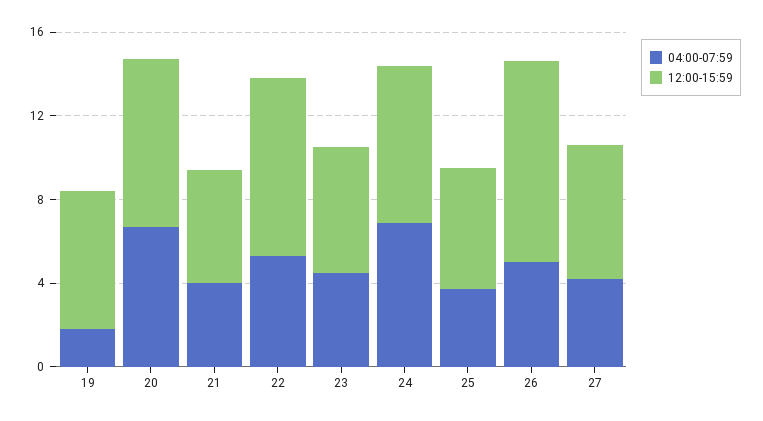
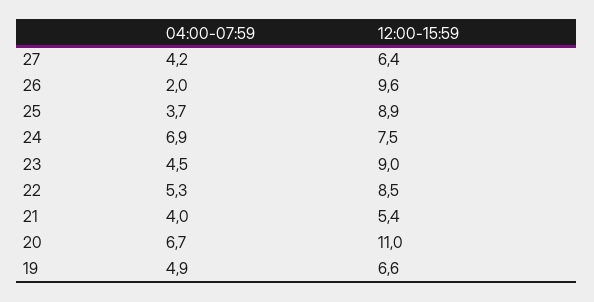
  {
    "04:00-07:59": {
-     "19": 2,
+     "19": 4.9,
      "20": 6.7,
      "21": 4,
      "22": 5.3,
      "23": 4.5,
      "24": 6.9,
      "25": 3.7,
-     "26": 5,
+     "26": 2,
      "27": 4.2
    },
    "12:00-15:59": {
      "19": 6.6,
-     "20": 8,
+     "20": 11,
      "21": 5.4,
      "22": 8.5,
-     "23": 6,
+     "23": 9,
      "24": 7.5,
-     "25": 6,
+     "25": 8.9,
      "26": 9.6,
      "27": 6.4
    }
  }

